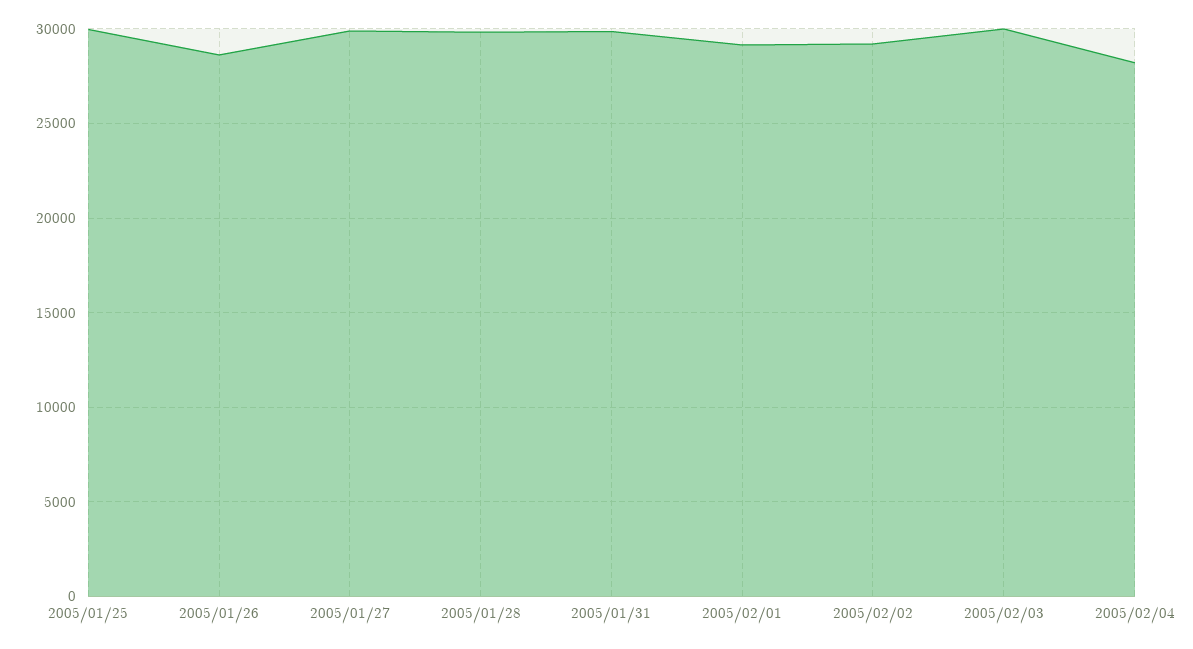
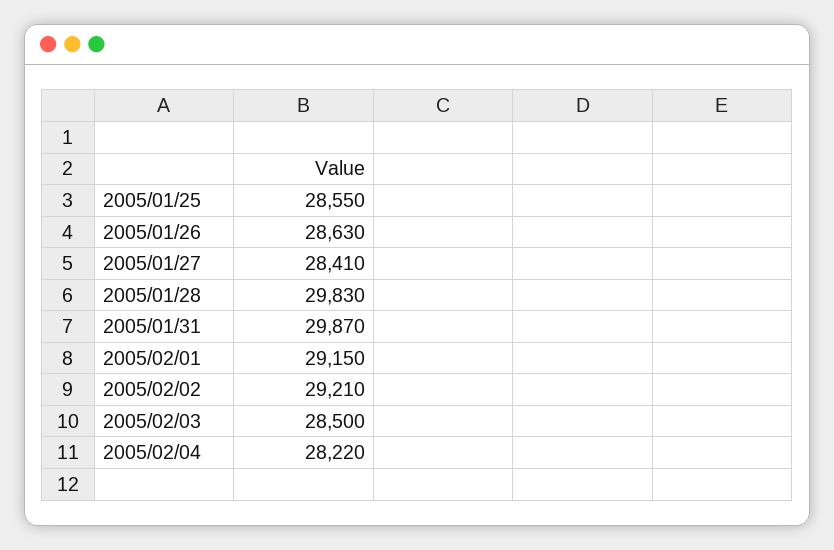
  {
-   "2005/01/25": 30000,
+   "2005/01/25": 28550,
    "2005/01/26": 28630,
-   "2005/01/27": 30000,
+   "2005/01/27": 28410,
    "2005/01/28": 29830,
    "2005/01/31": 29870,
    "2005/02/01": 29150,
    "2005/02/02": 29210,
-   "2005/02/03": 30000,
+   "2005/02/03": 28500,
    "2005/02/04": 28220
  }

